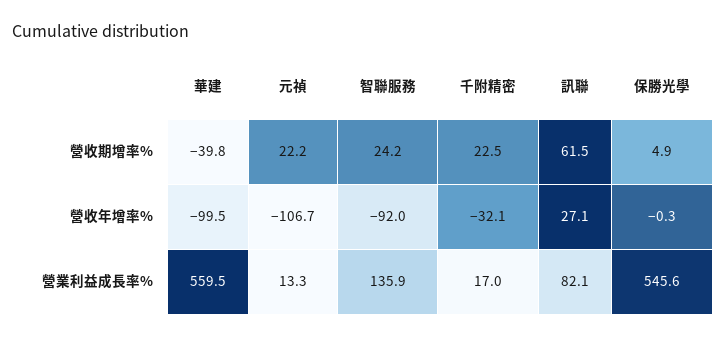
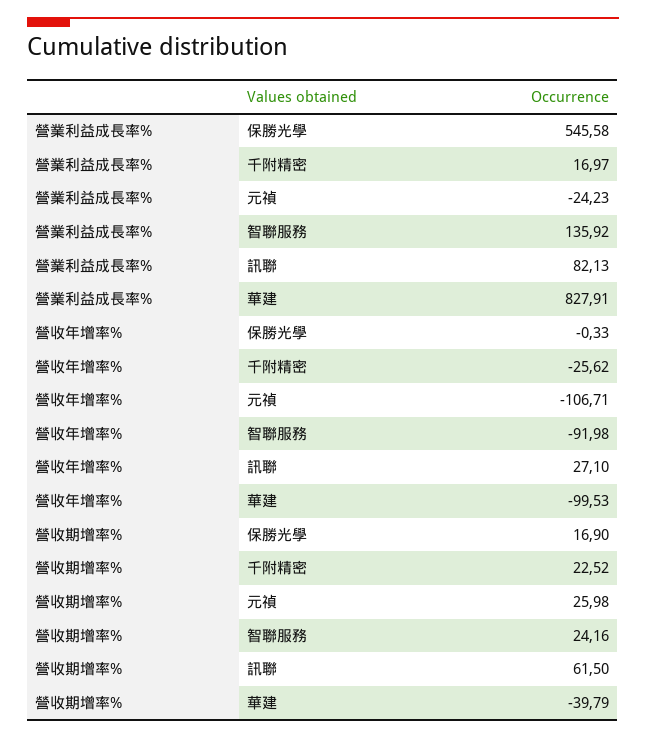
  {
    "華建": {
      "營收期增率%": -39.79,
      "營收年增率%": -99.53,
-     "營業利益成長率%": 559.5
+     "營業利益成長率%": 827.91
    },
    "元禎": {
-     "營收期增率%": 22.2,
+     "營收期增率%": 25.98,
      "營收年增率%": -106.71,
-     "營業利益成長率%": 13.3
+     "營業利益成長率%": -24.23
    },
    "智聯服務": {
      "營收期增率%": 24.16,
      "營收年增率%": -91.98,
      "營業利益成長率%": 135.92
    },
    "千附精密": {
      "營收期增率%": 22.52,
-     "營收年增率%": -32.1,
+     "營收年增率%": -25.62,
      "營業利益成長率%": 16.97
    },
    "訊聯": {
      "營收期增率%": 61.5,
      "營收年增率%": 27.1,
      "營業利益成長率%": 82.13
    },
    "保勝光學": {
-     "營收期增率%": 4.9,
+     "營收期增率%": 16.9,
      "營收年增率%": -0.33,
      "營業利益成長率%": 545.58
    }
  }

